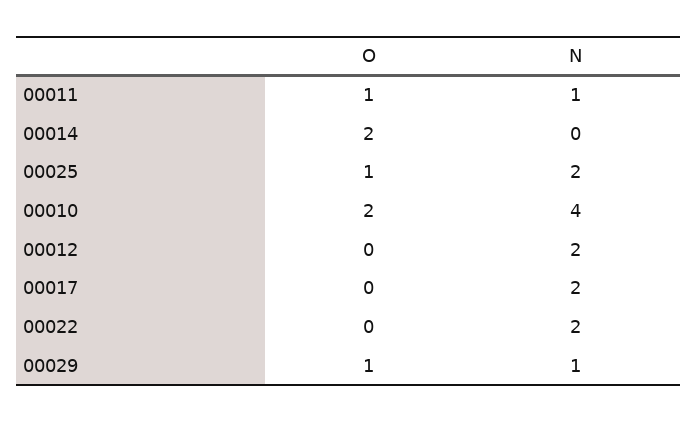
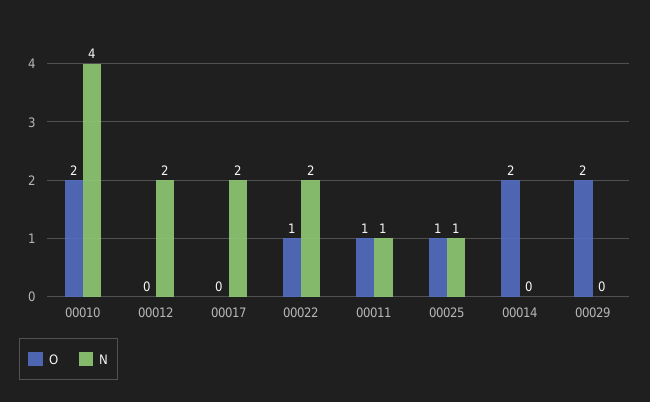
  {
    "O": {
      "00011": 1,
      "00014": 2,
      "00025": 1,
      "00010": 2,
      "00012": 0,
      "00017": 0,
-     "00022": 0,
+     "00022": 1,
-     "00029": 1
+     "00029": 2
    },
    "N": {
      "00011": 1,
      "00014": 0,
-     "00025": 2,
+     "00025": 1,
      "00010": 4,
      "00012": 2,
      "00017": 2,
      "00022": 2,
-     "00029": 1
+     "00029": 0
    }
  }

